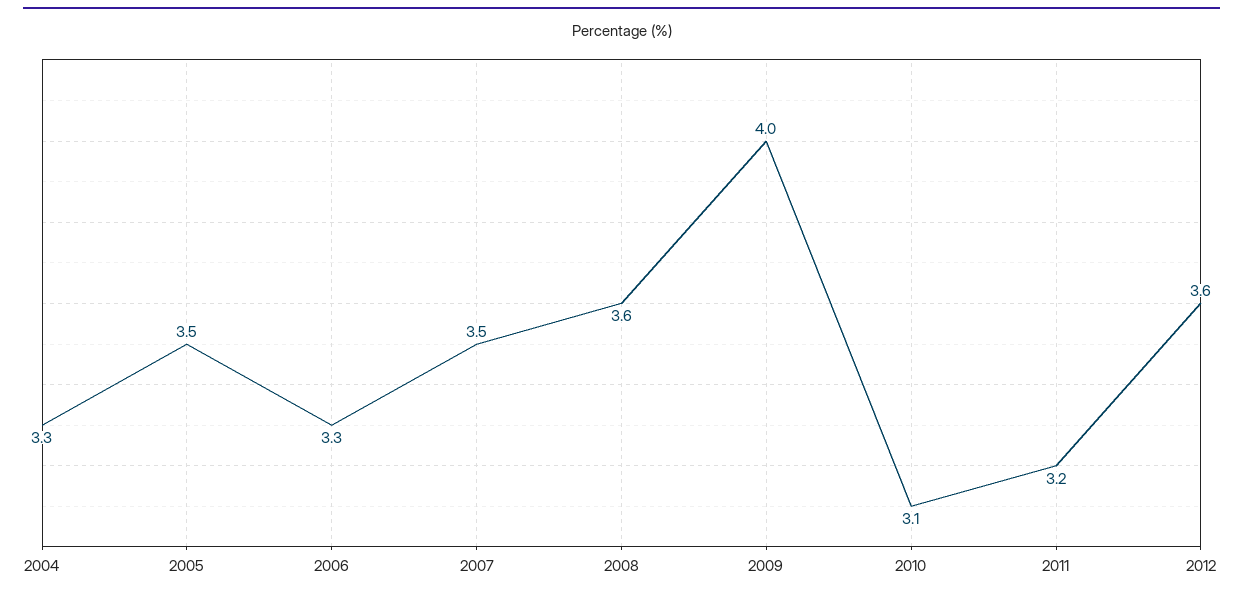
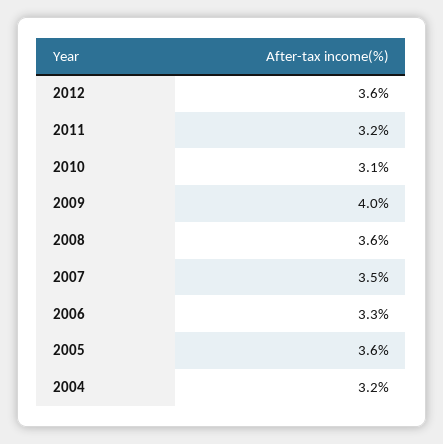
  {
-   "2004": 3.3,
+   "2004": 3.2,
-   "2005": 3.5,
+   "2005": 3.6,
    "2006": 3.3,
    "2007": 3.5,
    "2008": 3.6,
    "2009": 4,
    "2010": 3.1,
    "2011": 3.2,
    "2012": 3.6
  }

